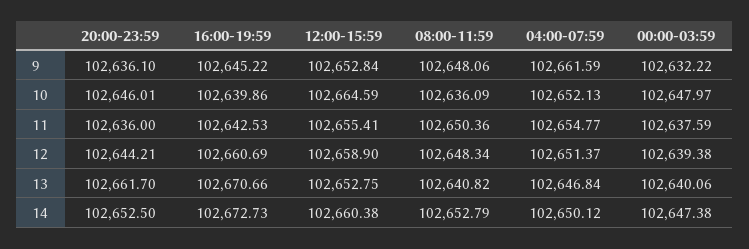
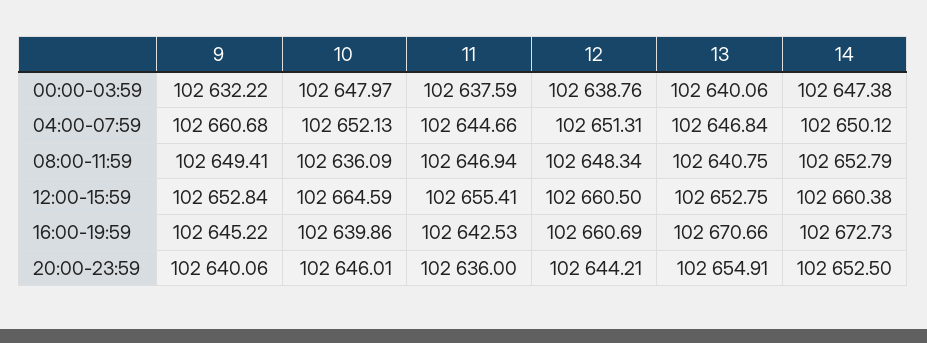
  {
    "20:00-23:59": {
-     "9": 102636.1,
+     "9": 102640.06,
      "10": 102646.01,
      "11": 102636,
      "12": 102644.21,
-     "13": 102661.7,
+     "13": 102654.91,
      "14": 102652.5
    },
    "16:00-19:59": {
      "9": 102645.22,
      "10": 102639.86,
      "11": 102642.53,
      "12": 102660.69,
      "13": 102670.66,
      "14": 102672.73
    },
    "12:00-15:59": {
      "9": 102652.84,
      "10": 102664.59,
      "11": 102655.41,
-     "12": 102658.9,
+     "12": 102660.5,
      "13": 102652.75,
      "14": 102660.38
    },
    "08:00-11:59": {
-     "9": 102648.06,
+     "9": 102649.41,
      "10": 102636.09,
-     "11": 102650.36,
+     "11": 102646.94,
      "12": 102648.34,
-     "13": 102640.82,
+     "13": 102640.75,
      "14": 102652.79
    },
    "04:00-07:59": {
-     "9": 102661.59,
+     "9": 102660.68,
      "10": 102652.13,
-     "11": 102654.77,
+     "11": 102644.66,
-     "12": 102651.37,
+     "12": 102651.31,
      "13": 102646.84,
      "14": 102650.12
    },
    "00:00-03:59": {
      "9": 102632.22,
      "10": 102647.97,
      "11": 102637.59,
-     "12": 102639.38,
+     "12": 102638.76,
      "13": 102640.06,
      "14": 102647.38
    }
  }

